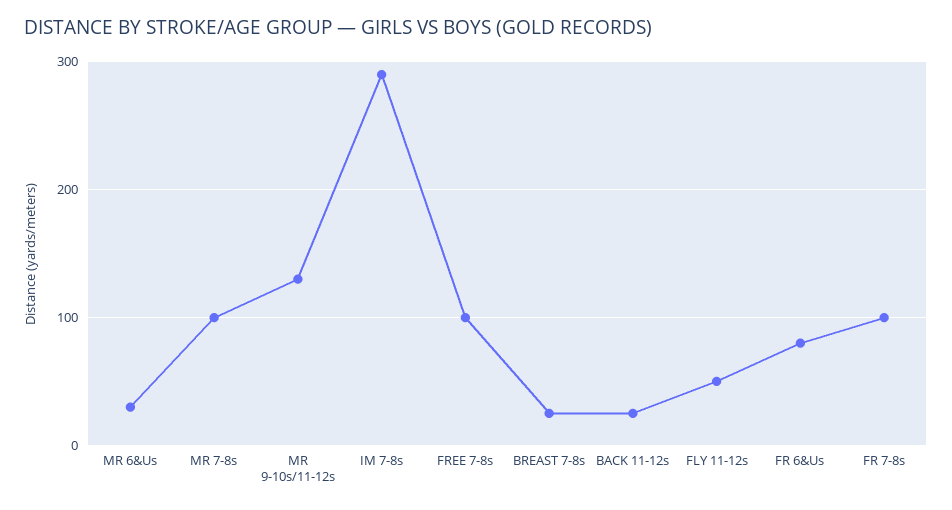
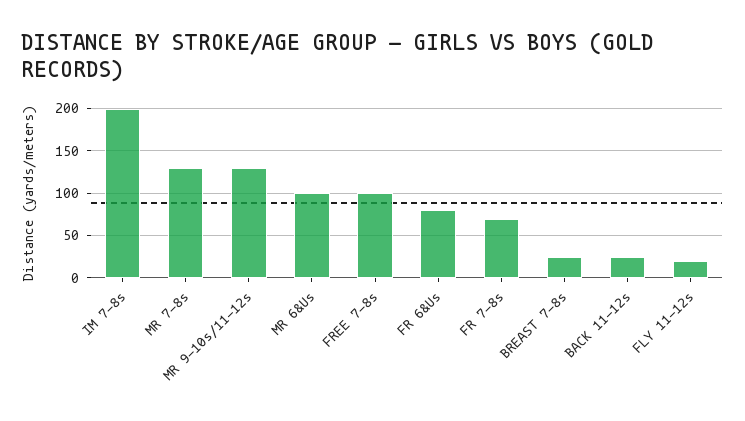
  {
-   "MR 6&Us": 30,
+   "MR 6&Us": 100,
-   "MR 7-8s": 100,
+   "MR 7-8s": 130,
    "MR 9-10s/11-12s": 130,
-   "IM 7-8s": 290,
+   "IM 7-8s": 200,
    "FREE 7-8s": 100,
    "BREAST 7-8s": 30,
    "BACK 11-12s": 30,
-   "FLY 11-12s": 50,
+   "FLY 11-12s": 20,
    "FR 6&Us": 80,
-   "FR 7-8s": 100
+   "FR 7-8s": 70
  }

